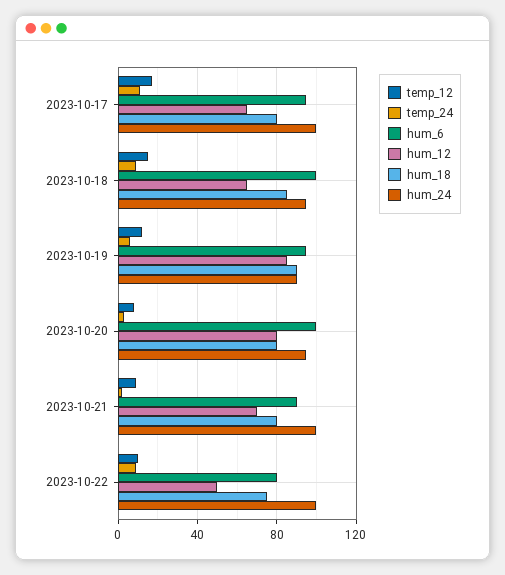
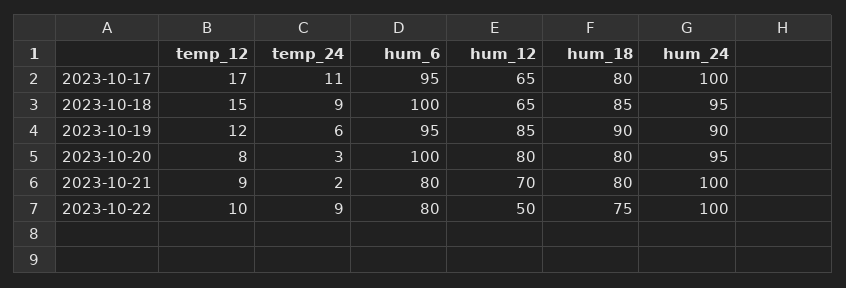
  {
    "temp_12": {
      "2023-10-17": 17,
      "2023-10-18": 15,
      "2023-10-19": 12,
      "2023-10-20": 8,
      "2023-10-21": 9,
      "2023-10-22": 10
    },
    "temp_24": {
      "2023-10-17": 11,
      "2023-10-18": 9,
      "2023-10-19": 6,
      "2023-10-20": 3,
      "2023-10-21": 2,
      "2023-10-22": 9
    },
    "hum_6": {
      "2023-10-17": 95,
      "2023-10-18": 100,
      "2023-10-19": 95,
      "2023-10-20": 100,
-     "2023-10-21": 90,
+     "2023-10-21": 80,
      "2023-10-22": 80
    },
    "hum_12": {
      "2023-10-17": 65,
      "2023-10-18": 65,
      "2023-10-19": 85,
      "2023-10-20": 80,
      "2023-10-21": 70,
      "2023-10-22": 50
    },
    "hum_18": {
      "2023-10-17": 80,
      "2023-10-18": 85,
      "2023-10-19": 90,
      "2023-10-20": 80,
      "2023-10-21": 80,
      "2023-10-22": 75
    },
    "hum_24": {
      "2023-10-17": 100,
      "2023-10-18": 95,
      "2023-10-19": 90,
      "2023-10-20": 95,
      "2023-10-21": 100,
      "2023-10-22": 100
    }
  }

